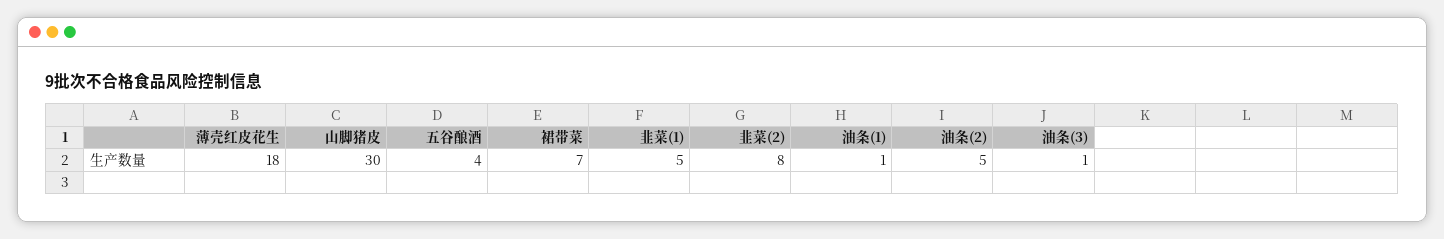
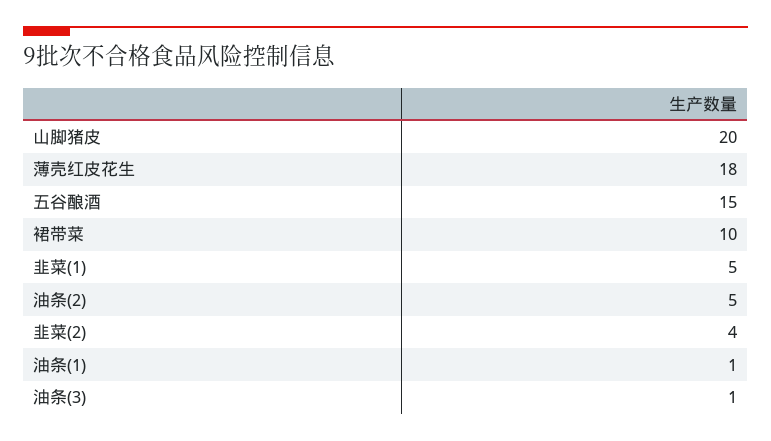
  {
    "薄壳红皮花生": 18,
-   "山脚猪皮": 30,
+   "山脚猪皮": 20,
-   "五谷酿酒": 4,
+   "五谷酿酒": 15,
-   "裙带菜": 7,
+   "裙带菜": 10,
    "韭菜(1)": 5,
-   "韭菜(2)": 8,
+   "韭菜(2)": 4,
    "油条(1)": 1,
    "油条(2)": 5,
    "油条(3)": 1
  }

